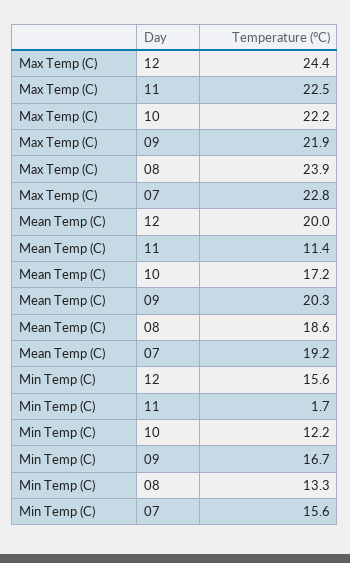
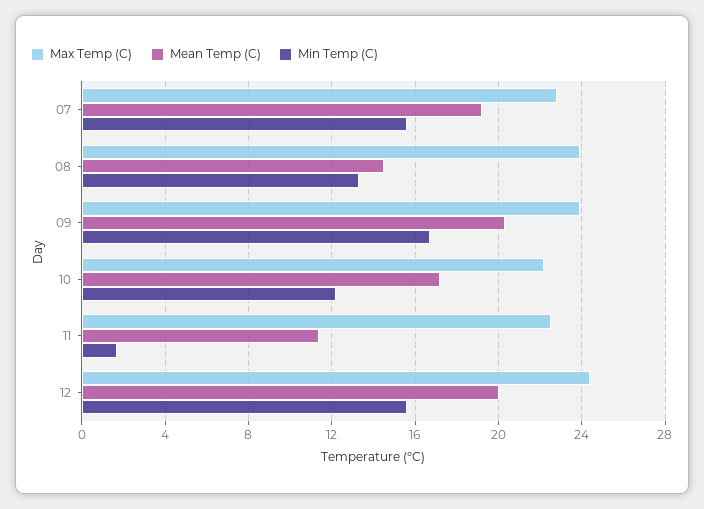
  {
    "Max Temp (C)": {
      "12": 24.4,
      "11": 22.5,
      "10": 22.2,
-     "09": 21.9,
+     "09": 24,
      "08": 23.9,
      "07": 22.8
    },
    "Mean Temp (C)": {
      "12": 20,
      "11": 11.4,
      "10": 17.2,
      "09": 20.3,
-     "08": 18.6,
+     "08": 14.5,
      "07": 19.2
    },
    "Min Temp (C)": {
      "12": 15.6,
      "11": 1.7,
      "10": 12.2,
      "09": 16.7,
      "08": 13.3,
      "07": 15.6
    }
  }

